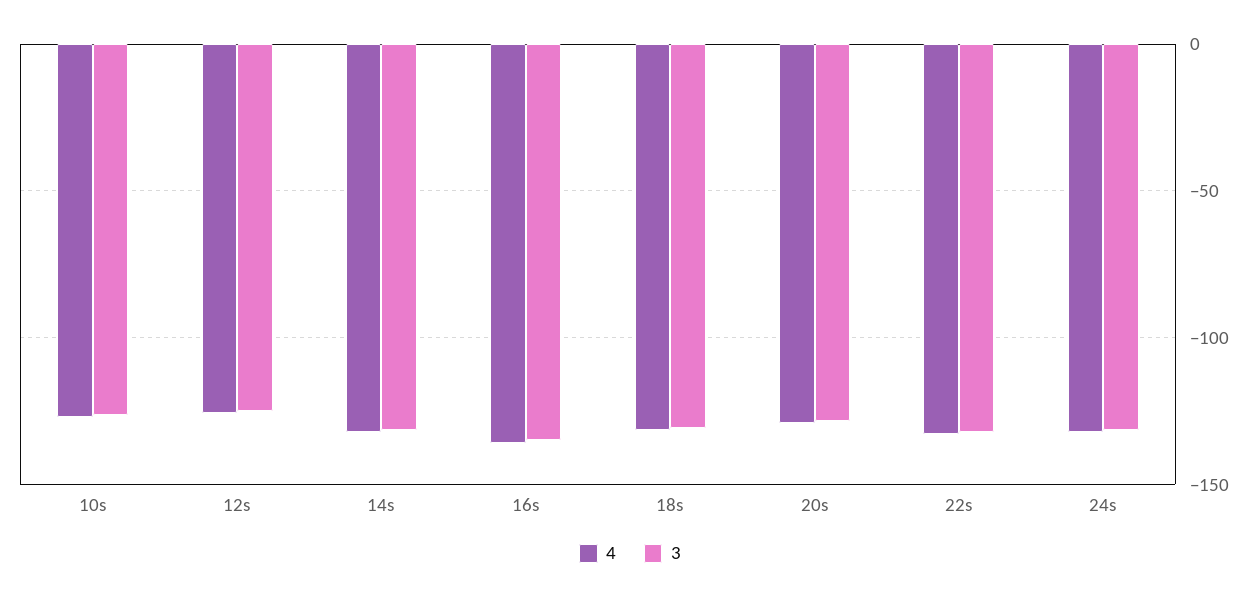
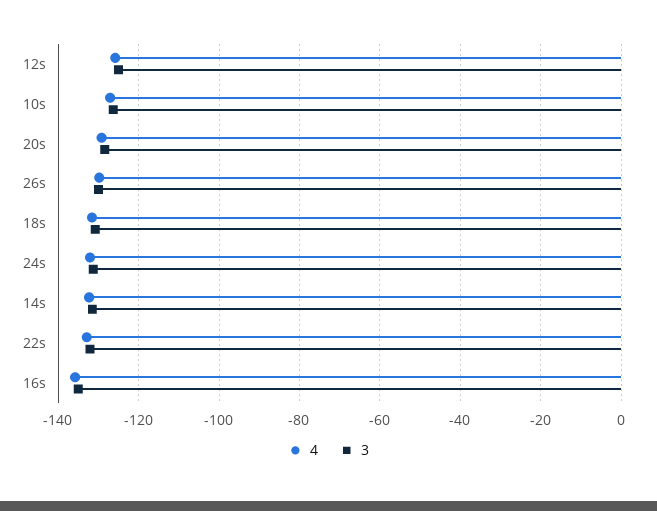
  {
    "4": {
      "10s": -128,
      "12s": -126,
      "14s": -132,
      "16s": -136,
      "18s": -132,
      "20s": -130,
      "22s": -132,
-     "24s": -132
+     "24s": -132,
+     "26s": -130
    },
    "3": {
      "10s": -126,
      "12s": -126,
      "14s": -132,
      "16s": -136,
      "18s": -130,
      "20s": -128,
      "22s": -132,
-     "24s": -132
+     "24s": -132,
+     "26s": -130
    }
  }

